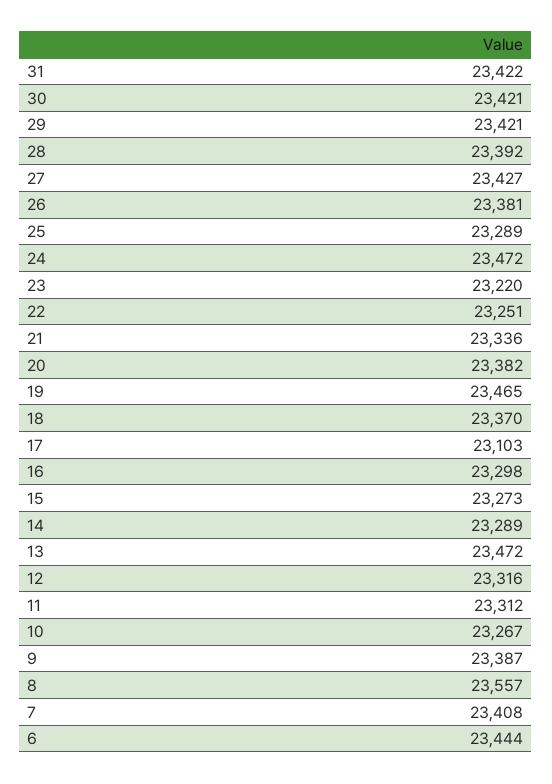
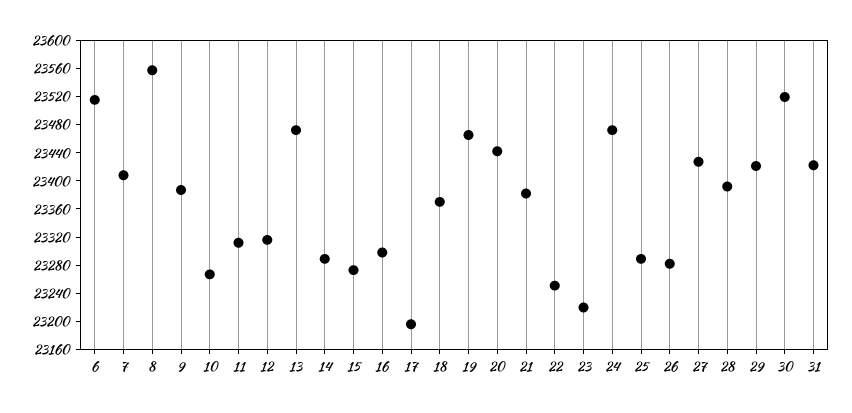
  {
    "31": 23422,
-   "30": 23421,
+   "30": 23520,
    "29": 23421,
    "28": 23392,
    "27": 23427,
-   "26": 23381,
+   "26": 23280,
    "25": 23289,
    "24": 23472,
    "23": 23220,
    "22": 23251,
-   "21": 23336,
+   "21": 23380,
-   "20": 23382,
+   "20": 23440,
    "19": 23465,
    "18": 23370,
-   "17": 23103,
+   "17": 23200,
    "16": 23298,
    "15": 23273,
    "14": 23289,
    "13": 23472,
    "12": 23316,
    "11": 23312,
    "10": 23267,
    "9": 23387,
    "8": 23557,
    "7": 23408,
-   "6": 23444
+   "6": 23520
  }

